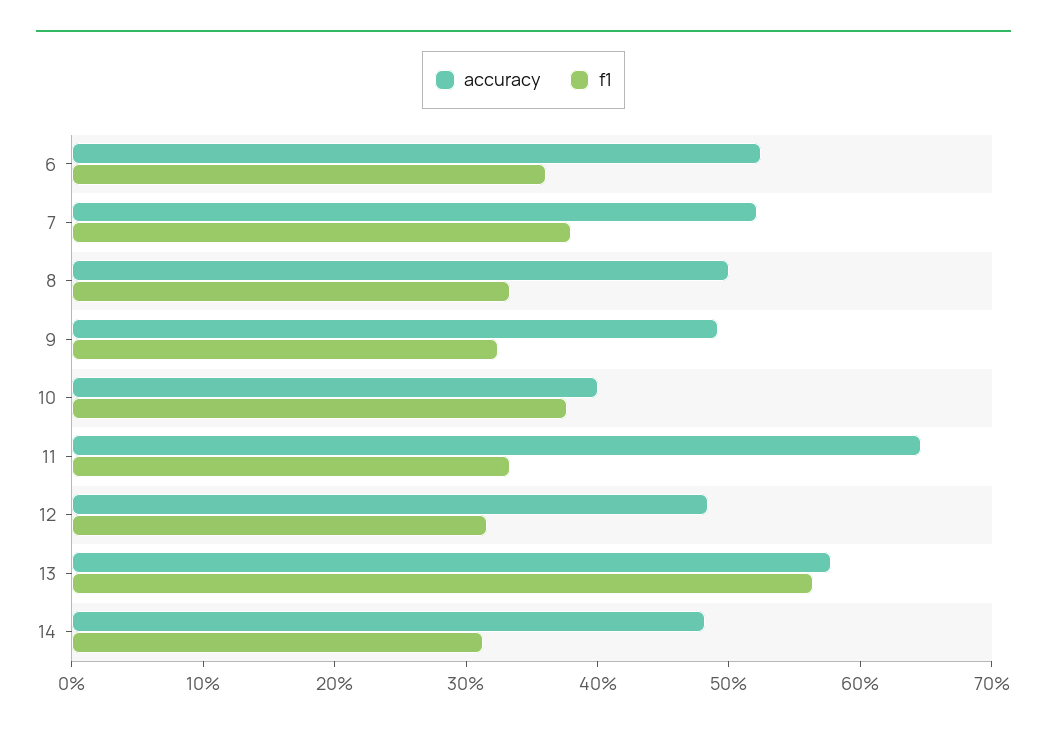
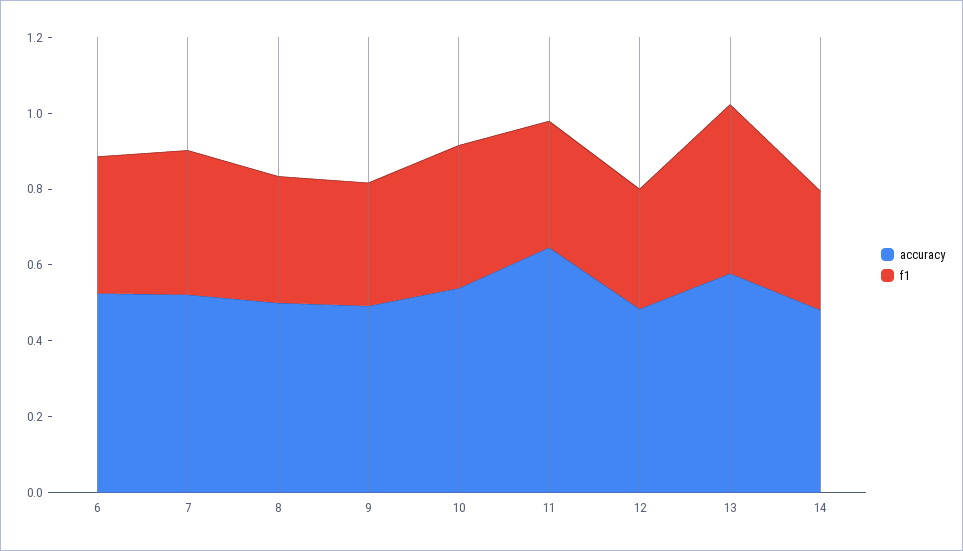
  {
    "accuracy": {
      "6": 0.52,
      "7": 0.52,
      "8": 0.5,
      "9": 0.5,
-     "10": 0.4,
+     "10": 0.55,
      "11": 0.64,
      "12": 0.48,
      "13": 0.58,
      "14": 0.48
    },
    "f1": {
      "6": 0.36,
      "7": 0.38,
      "8": 0.34,
      "9": 0.32,
      "10": 0.38,
      "11": 0.34,
      "12": 0.32,
-     "13": 0.56,
+     "13": 0.45,
      "14": 0.32
    }
  }

